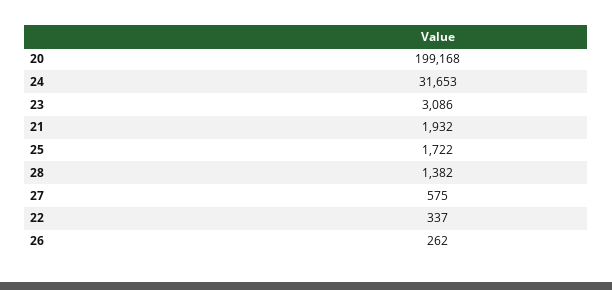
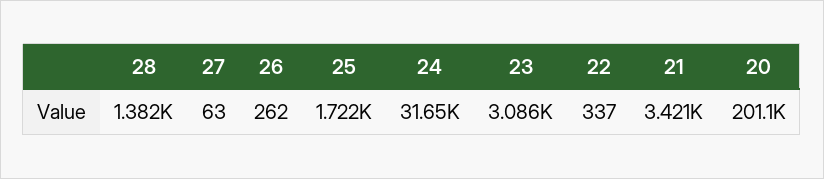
  {
-   "20": 199168,
+   "20": 201100,
    "24": 31653,
    "23": 3086,
-   "21": 1932,
+   "21": 3421,
    "25": 1722,
    "28": 1382,
-   "27": 575,
+   "27": 63,
    "22": 337,
    "26": 262
  }

